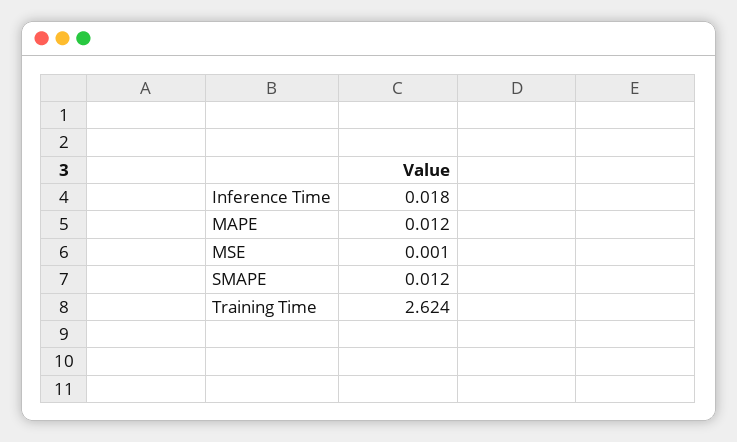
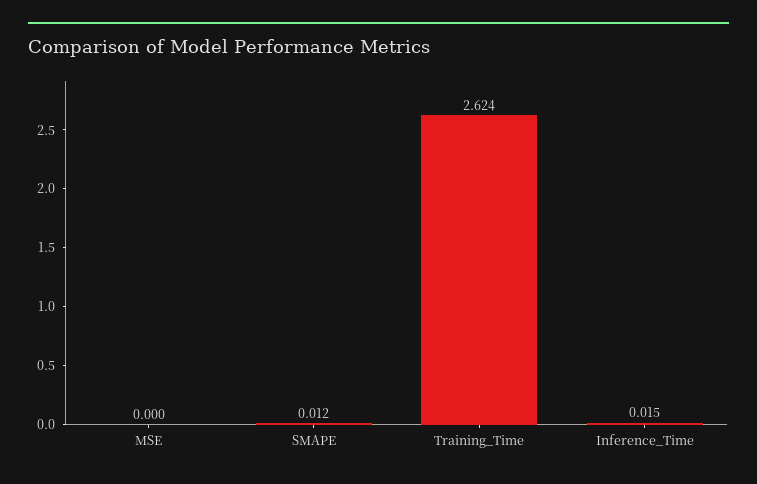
  {
-   "Inference Time": 0.018,
+   "Inference Time": 0.015,
-   "MAPE": 0.012,
-   "MSE": 0.001,
+   "MSE": 0,
    "SMAPE": 0.012,
    "Training Time": 2.624
  }

